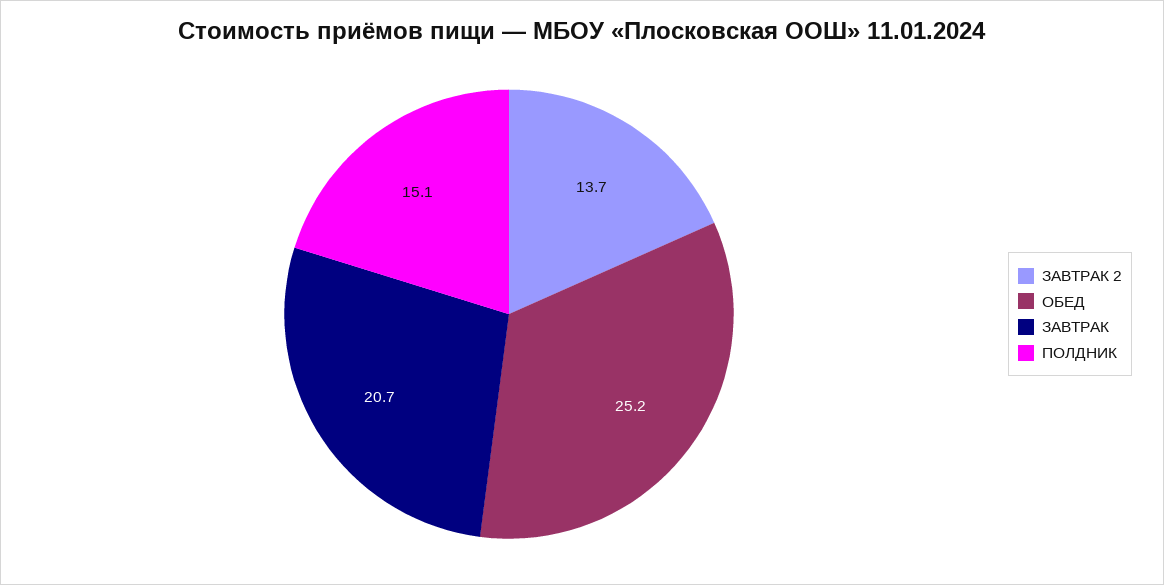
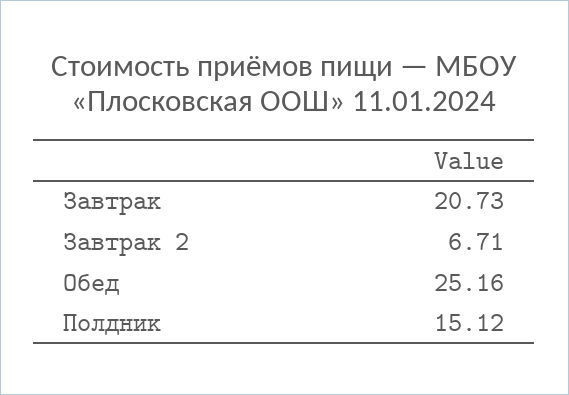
  {
-   "ЗАВТРАК 2": 13.7,
+   "ЗАВТРАК 2": 6.71,
    "ОБЕД": 25.16,
    "ЗАВТРАК": 20.73,
    "ПОЛДНИК": 15.12
  }

